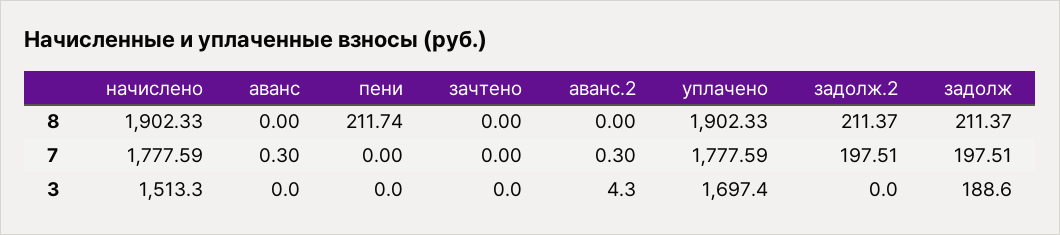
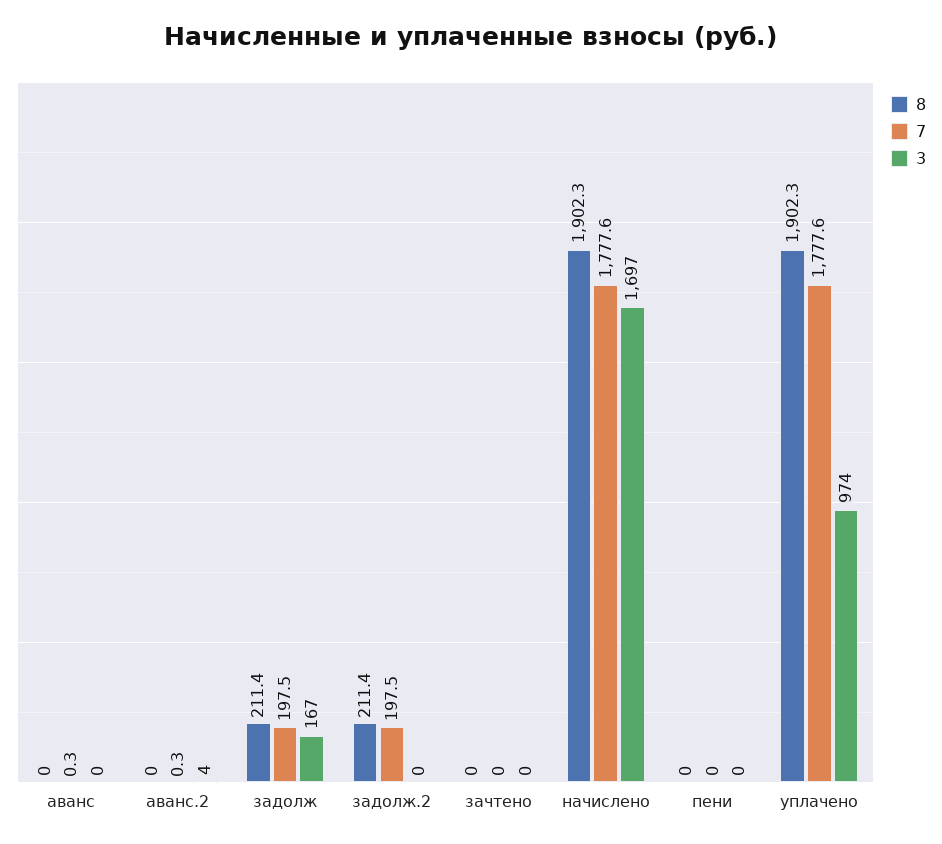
  {
    "8": {
      "начислено": 1902.33,
      "аванс": 0,
-     "пени": 211.74,
+     "пени": 0,
      "зачтено": 0,
      "аванс.2": 0,
      "уплачено": 1902.33,
      "задолж.2": 211.37,
      "задолж": 211.37
    },
    "7": {
      "начислено": 1777.59,
      "аванс": 0.3,
      "пени": 0,
      "зачтено": 0,
      "аванс.2": 0.3,
      "уплачено": 1777.59,
      "задолж.2": 197.51,
      "задолж": 197.51
    },
    "3": {
-     "начислено": 1513.3,
+     "начислено": 1697,
      "аванс": 0,
      "пени": 0,
      "зачтено": 0,
      "аванс.2": 4.3,
-     "уплачено": 1697.4,
+     "уплачено": 974,
      "задолж.2": 0,
-     "задолж": 188.6
+     "задолж": 167
    }
  }

